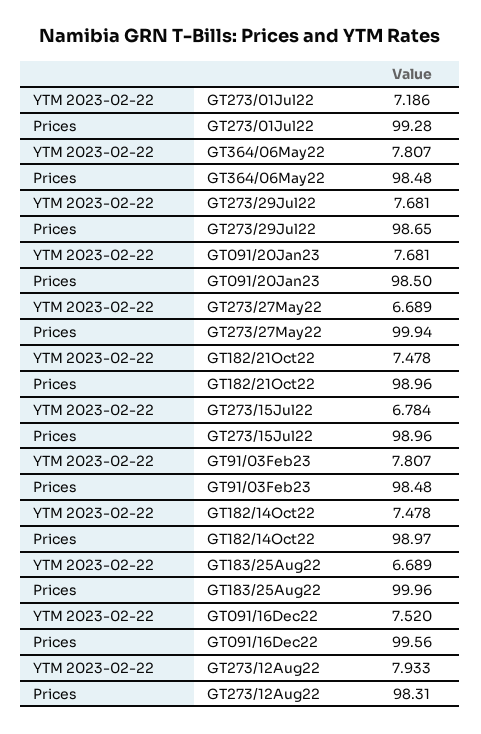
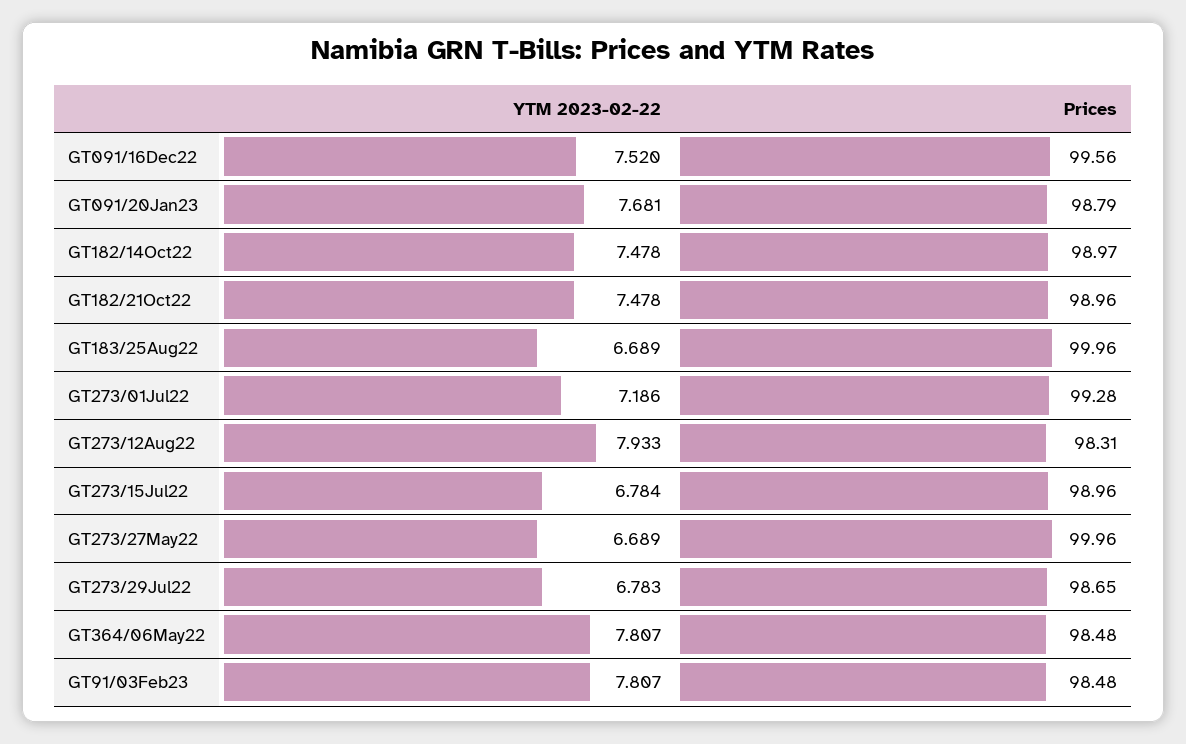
  {
    "YTM 2023-02-22": {
      "GT273/01Jul22": 7.186,
      "GT364/06May22": 7.807,
-     "GT273/29Jul22": 7.681,
+     "GT273/29Jul22": 6.783,
      "GT091/20Jan23": 7.681,
      "GT273/27May22": 6.689,
      "GT182/21Oct22": 7.478,
      "GT273/15Jul22": 6.784,
      "GT91/03Feb23": 7.807,
      "GT182/14Oct22": 7.478,
      "GT183/25Aug22": 6.689,
      "GT091/16Dec22": 7.52,
      "GT273/12Aug22": 7.933
    },
    "Prices": {
      "GT273/01Jul22": 99.28,
      "GT364/06May22": 98.48,
      "GT273/29Jul22": 98.65,
-     "GT091/20Jan23": 98.5,
+     "GT091/20Jan23": 98.79,
-     "GT273/27May22": 99.94,
+     "GT273/27May22": 99.96,
      "GT182/21Oct22": 98.96,
      "GT273/15Jul22": 98.96,
      "GT91/03Feb23": 98.48,
      "GT182/14Oct22": 98.97,
      "GT183/25Aug22": 99.96,
      "GT091/16Dec22": 99.56,
      "GT273/12Aug22": 98.31
    }
  }

